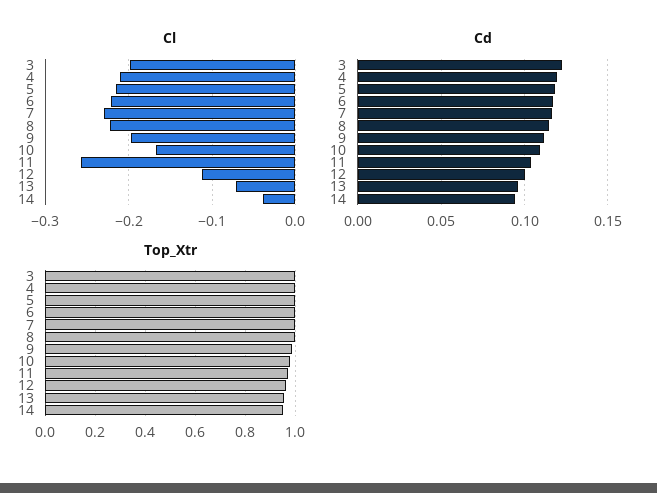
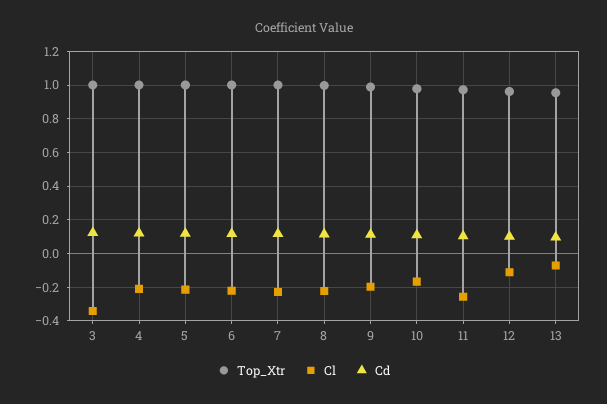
  {
    "Cl": {
-     "3": -0.2,
+     "3": -0.35,
      "4": -0.21,
      "5": -0.22,
      "6": -0.22,
      "7": -0.23,
      "8": -0.22,
      "9": -0.2,
      "10": -0.17,
      "11": -0.26,
      "12": -0.11,
-     "13": -0.07,
+     "13": -0.07
-     "14": -0.04
    },
    "Cd": {
      "3": 0.12,
      "4": 0.12,
      "5": 0.12,
      "6": 0.115,
      "7": 0.115,
      "8": 0.115,
      "9": 0.11,
      "10": 0.11,
      "11": 0.105,
      "12": 0.1,
-     "13": 0.095,
+     "13": 0.095
-     "14": 0.095
    },
    "Top_Xtr": {
      "3": 1,
      "4": 1,
      "5": 1,
      "6": 1,
      "7": 1,
      "8": 1,
      "9": 1,
      "10": 0.975,
      "11": 0.975,
      "12": 0.95,
-     "13": 0.95,
+     "13": 0.95
-     "14": 0.95
    }
  }

